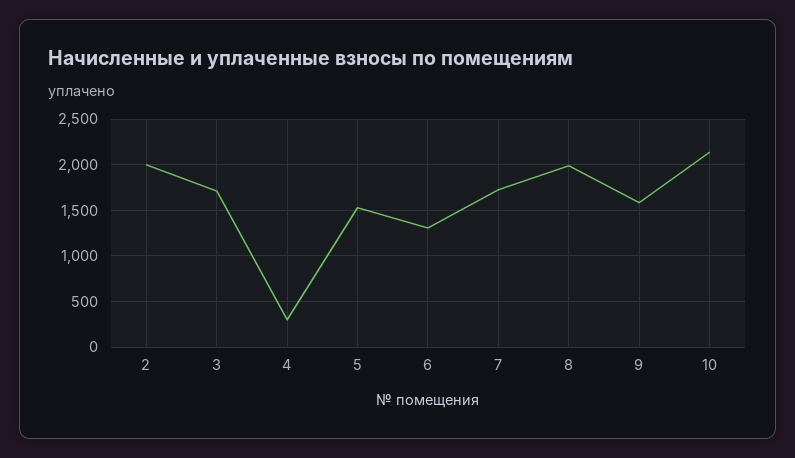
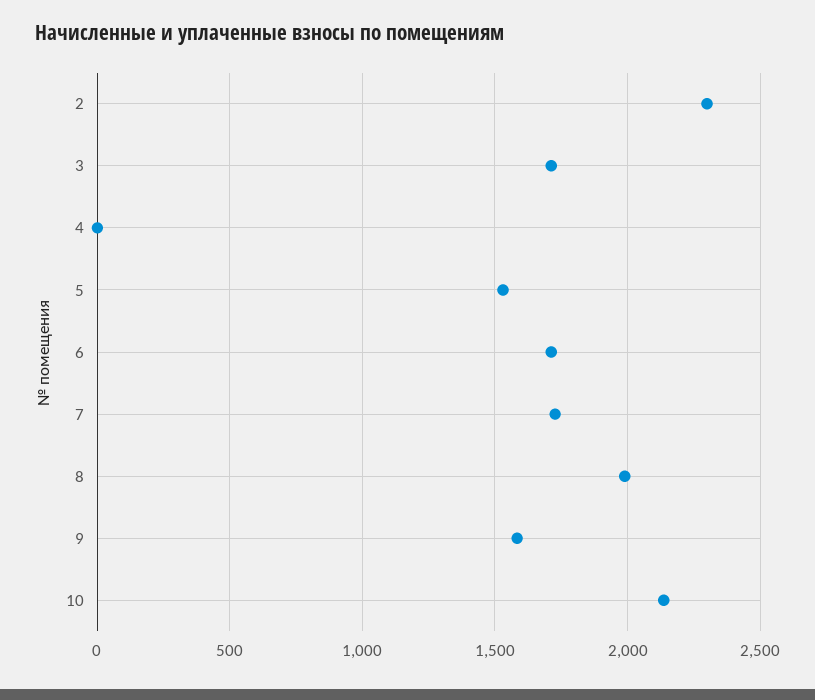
  {
-   "2": 2000,
+   "2": 2300,
    "3": 1700,
-   "4": 300,
+   "4": 0,
    "5": 1550,
-   "6": 1300,
+   "6": 1700,
    "7": 1750,
    "8": 2000,
    "9": 1600,
    "10": 2150
  }

